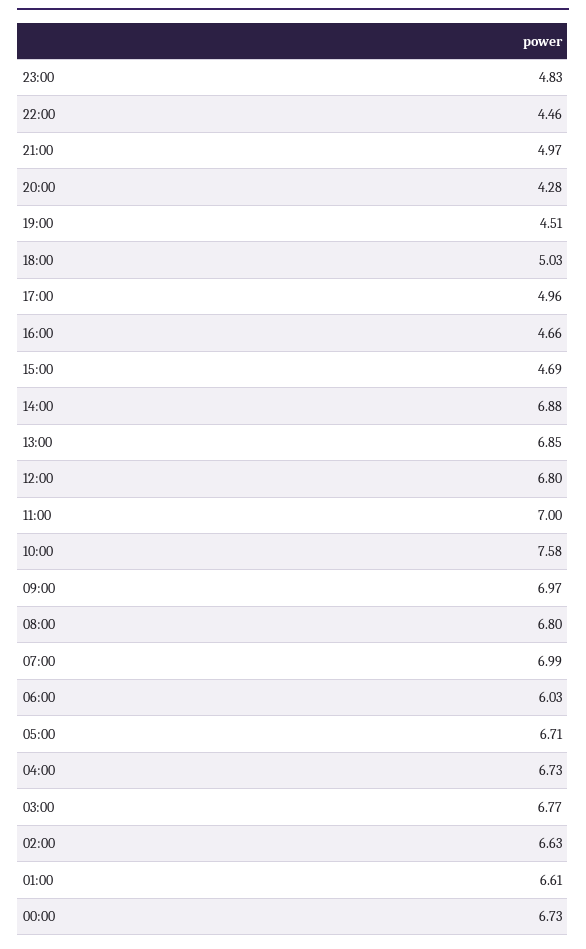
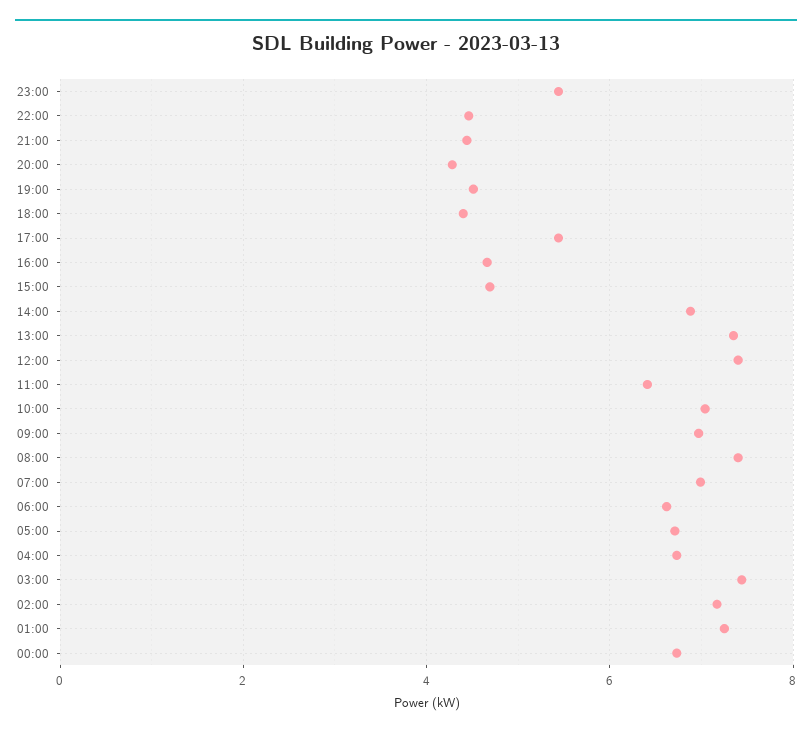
  {
-   "23:00": 4.83,
+   "23:00": 5.4,
    "22:00": 4.46,
-   "21:00": 4.97,
+   "21:00": 4.4,
    "20:00": 4.28,
    "19:00": 4.51,
-   "18:00": 5.03,
+   "18:00": 4.4,
-   "17:00": 4.96,
+   "17:00": 5.4,
    "16:00": 4.66,
    "15:00": 4.69,
    "14:00": 6.88,
-   "13:00": 6.85,
+   "13:00": 7.4,
-   "12:00": 6.8,
+   "12:00": 7.4,
-   "11:00": 7,
+   "11:00": 6.4,
-   "10:00": 7.58,
+   "10:00": 7,
    "09:00": 6.97,
-   "08:00": 6.8,
+   "08:00": 7.4,
    "07:00": 6.99,
-   "06:00": 6.03,
+   "06:00": 6.6,
    "05:00": 6.71,
    "04:00": 6.73,
-   "03:00": 6.77,
+   "03:00": 7.4,
-   "02:00": 6.63,
+   "02:00": 7.2,
-   "01:00": 6.61,
+   "01:00": 7.2,
    "00:00": 6.73
  }

